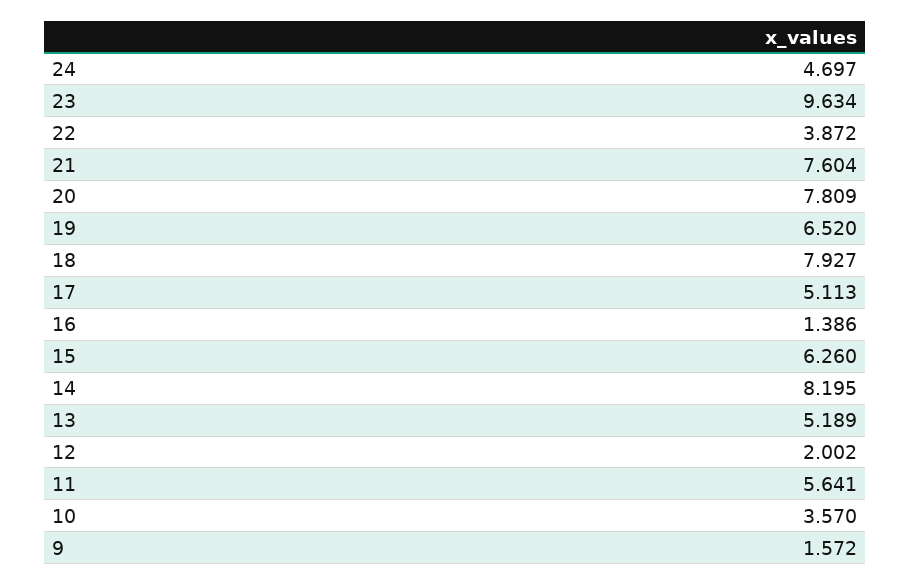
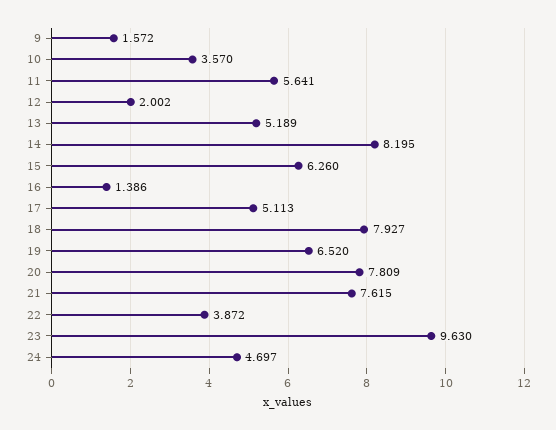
  {
    "24": 4.697,
-   "23": 9.634,
+   "23": 9.63,
    "22": 3.872,
-   "21": 7.604,
+   "21": 7.615,
    "20": 7.809,
    "19": 6.52,
    "18": 7.927,
    "17": 5.113,
    "16": 1.386,
    "15": 6.26,
    "14": 8.195,
    "13": 5.189,
    "12": 2.002,
    "11": 5.641,
    "10": 3.57,
    "9": 1.572
  }

